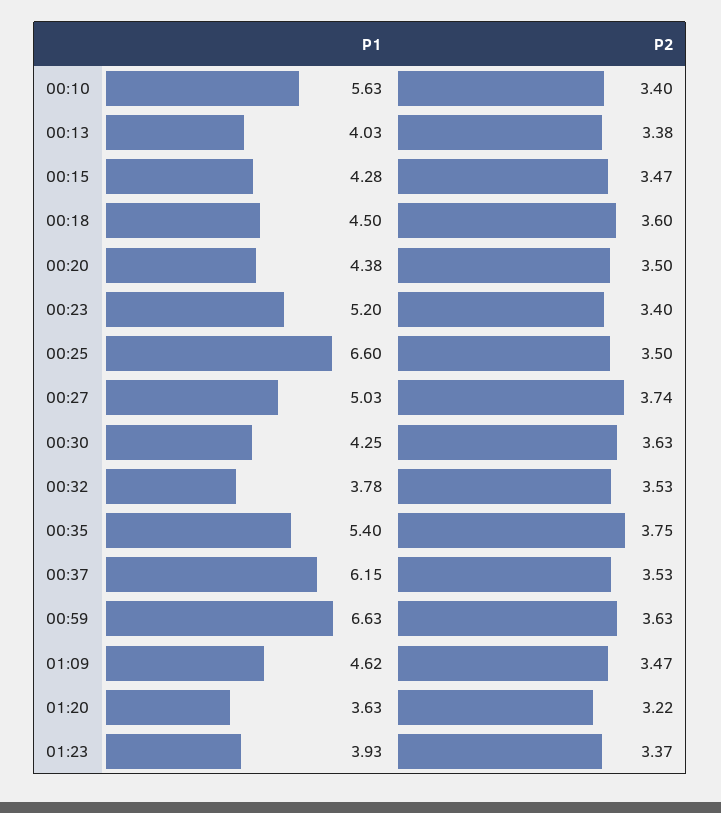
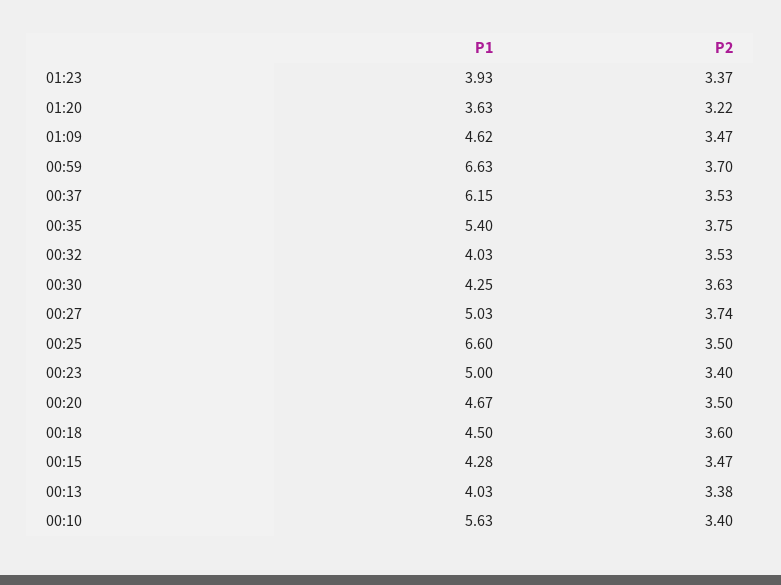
  {
    "P1": {
      "00:10": 5.63,
      "00:13": 4.03,
      "00:15": 4.28,
      "00:18": 4.5,
-     "00:20": 4.38,
+     "00:20": 4.67,
-     "00:23": 5.2,
+     "00:23": 5,
      "00:25": 6.6,
      "00:27": 5.03,
      "00:30": 4.25,
-     "00:32": 3.78,
+     "00:32": 4.03,
      "00:35": 5.4,
      "00:37": 6.15,
      "00:59": 6.63,
      "01:09": 4.62,
      "01:20": 3.63,
      "01:23": 3.93
    },
    "P2": {
      "00:10": 3.4,
      "00:13": 3.38,
      "00:15": 3.47,
      "00:18": 3.6,
      "00:20": 3.5,
      "00:23": 3.4,
      "00:25": 3.5,
      "00:27": 3.74,
      "00:30": 3.63,
      "00:32": 3.53,
      "00:35": 3.75,
      "00:37": 3.53,
-     "00:59": 3.63,
+     "00:59": 3.7,
      "01:09": 3.47,
      "01:20": 3.22,
      "01:23": 3.37
    }
  }

